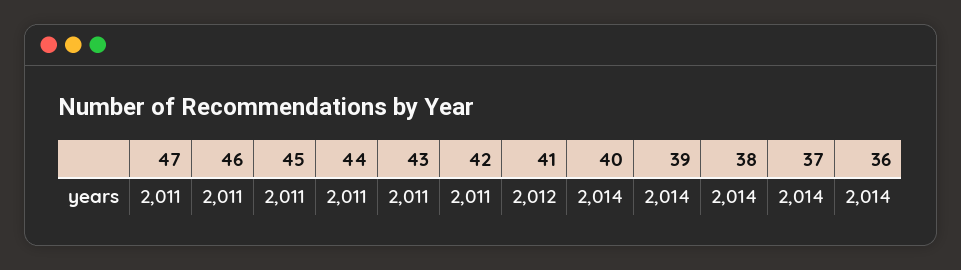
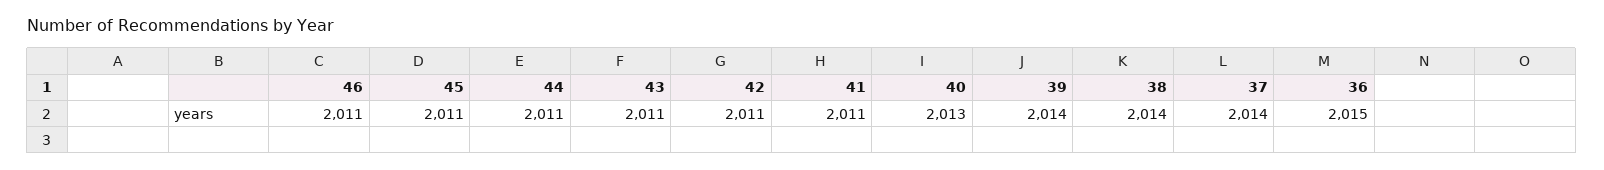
  {
-   "47": 2011,
    "46": 2011,
    "45": 2011,
    "44": 2011,
    "43": 2011,
    "42": 2011,
-   "41": 2012,
+   "41": 2011,
-   "40": 2014,
+   "40": 2013,
    "39": 2014,
    "38": 2014,
    "37": 2014,
-   "36": 2014
+   "36": 2015
  }

